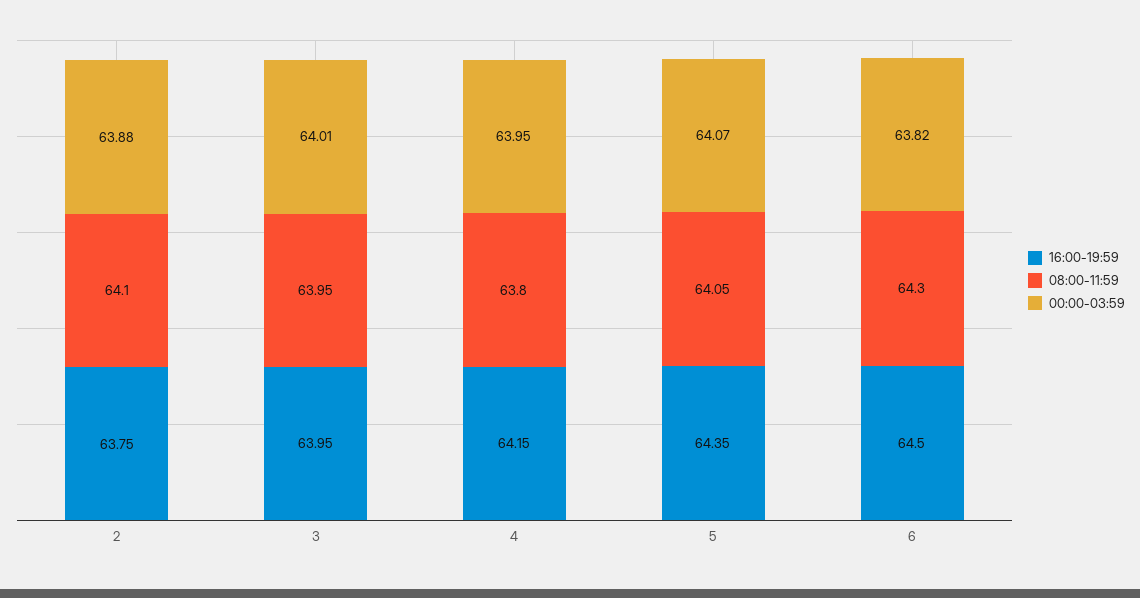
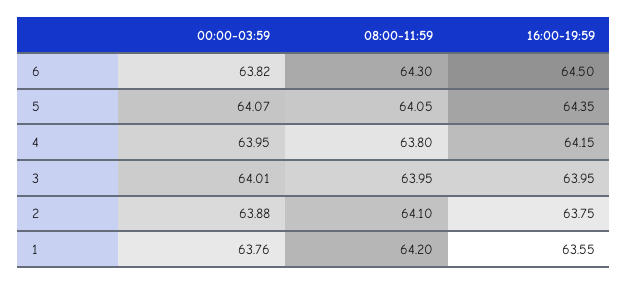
  {
    "16:00-19:59": {
      "2": 63.75,
      "3": 63.95,
      "4": 64.15,
      "5": 64.35,
-     "6": 64.5
+     "6": 64.5,
+     "1": 63.55
    },
    "08:00-11:59": {
      "2": 64.1,
      "3": 63.95,
      "4": 63.8,
      "5": 64.05,
-     "6": 64.3
+     "6": 64.3,
+     "1": 64.2
    },
    "00:00-03:59": {
      "2": 63.88,
      "3": 64.01,
      "4": 63.95,
      "5": 64.07,
-     "6": 63.82
+     "6": 63.82,
+     "1": 63.76
    }
  }

